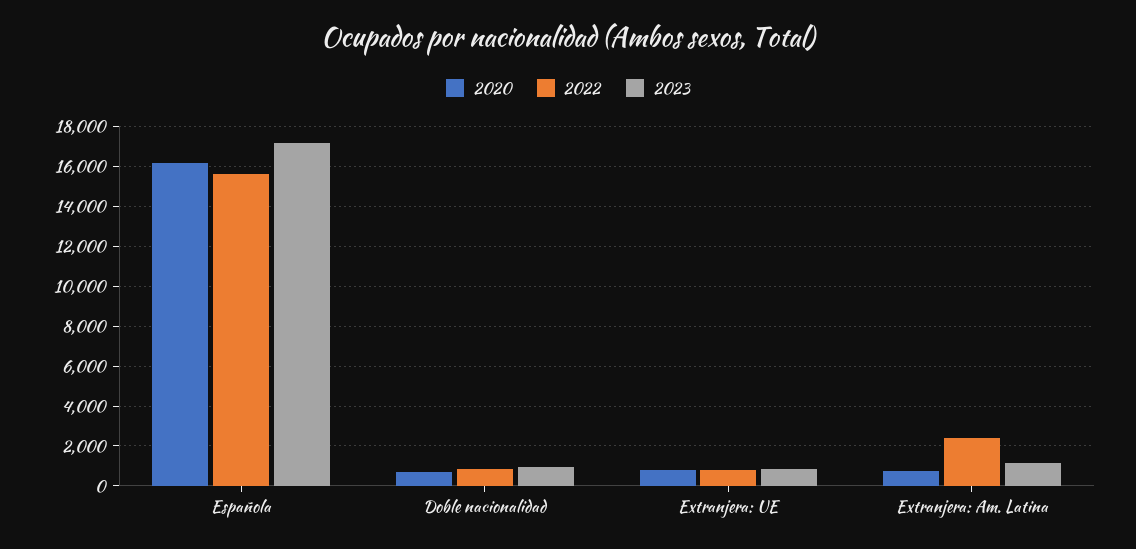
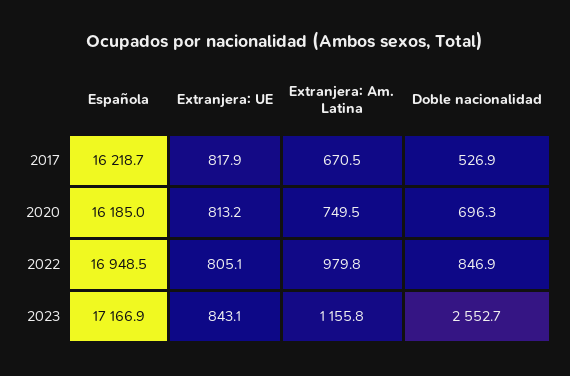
  {
    "2020": {
      "Española": 16185,
      "Doble nacionalidad": 696.3,
      "Extranjera: UE": 813.2,
      "Extranjera: Am. Latina": 749.5
    },
    "2022": {
-     "Española": 15500,
+     "Española": 16948.5,
      "Doble nacionalidad": 846.9,
      "Extranjera: UE": 805.1,
-     "Extranjera: Am. Latina": 2500
+     "Extranjera: Am. Latina": 979.8
    },
    "2023": {
      "Española": 17166.9,
-     "Doble nacionalidad": 1000,
+     "Doble nacionalidad": 2552.7,
      "Extranjera: UE": 843.1,
      "Extranjera: Am. Latina": 1155.8
-   }
+   },
+   "2017": {
+     "Española": 16218.7,
+     "Extranjera: UE": 817.9,
+     "Extranjera: Am. Latina": 670.5,
+     "Doble nacionalidad": 526.9
+   }
  }

